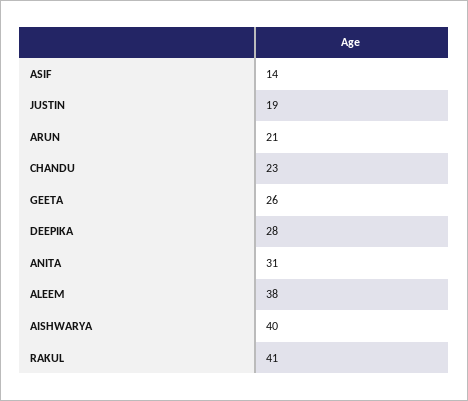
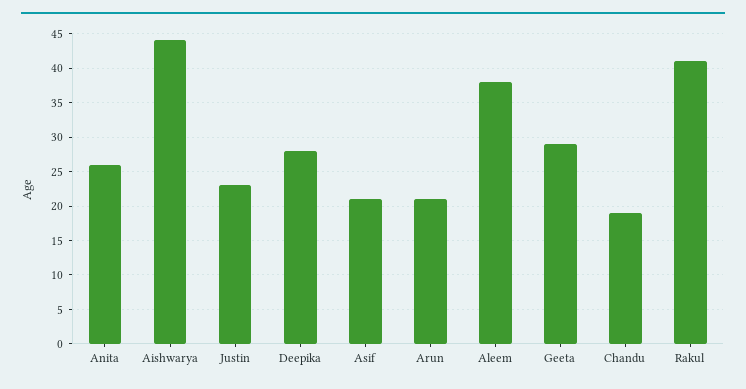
  {
-   "ASIF": 14,
+   "ASIF": 21,
-   "JUSTIN": 19,
+   "JUSTIN": 23,
    "ARUN": 21,
-   "CHANDU": 23,
+   "CHANDU": 19,
-   "GEETA": 26,
+   "GEETA": 29,
    "DEEPIKA": 28,
-   "ANITA": 31,
+   "ANITA": 26,
    "ALEEM": 38,
-   "AISHWARYA": 40,
+   "AISHWARYA": 44,
    "RAKUL": 41
  }

